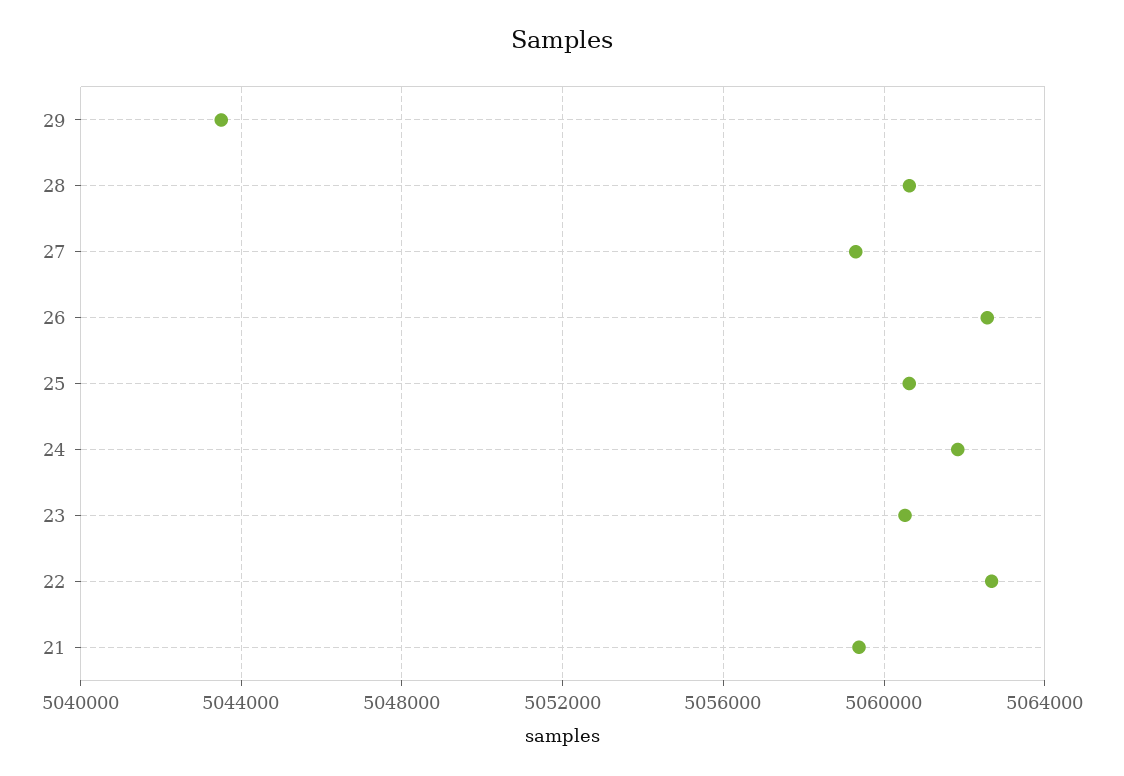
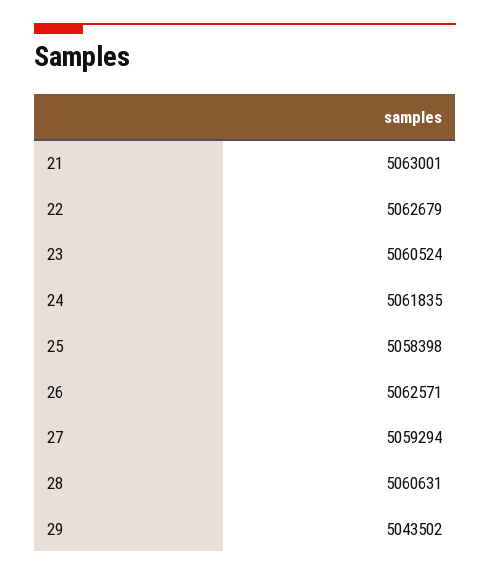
  {
    "29": 5043502,
    "28": 5060631,
    "27": 5059294,
    "26": 5062571,
-   "25": 5060500,
+   "25": 5058398,
    "24": 5061835,
    "23": 5060524,
    "22": 5062679,
-   "21": 5059500
+   "21": 5063001
  }

